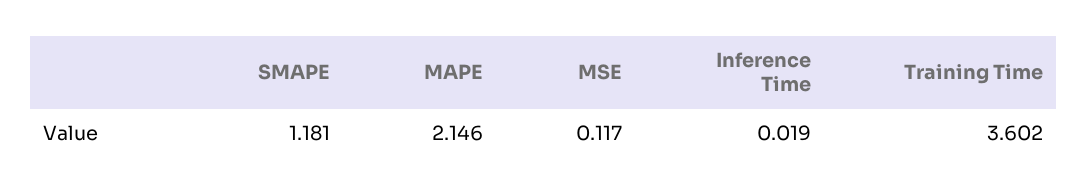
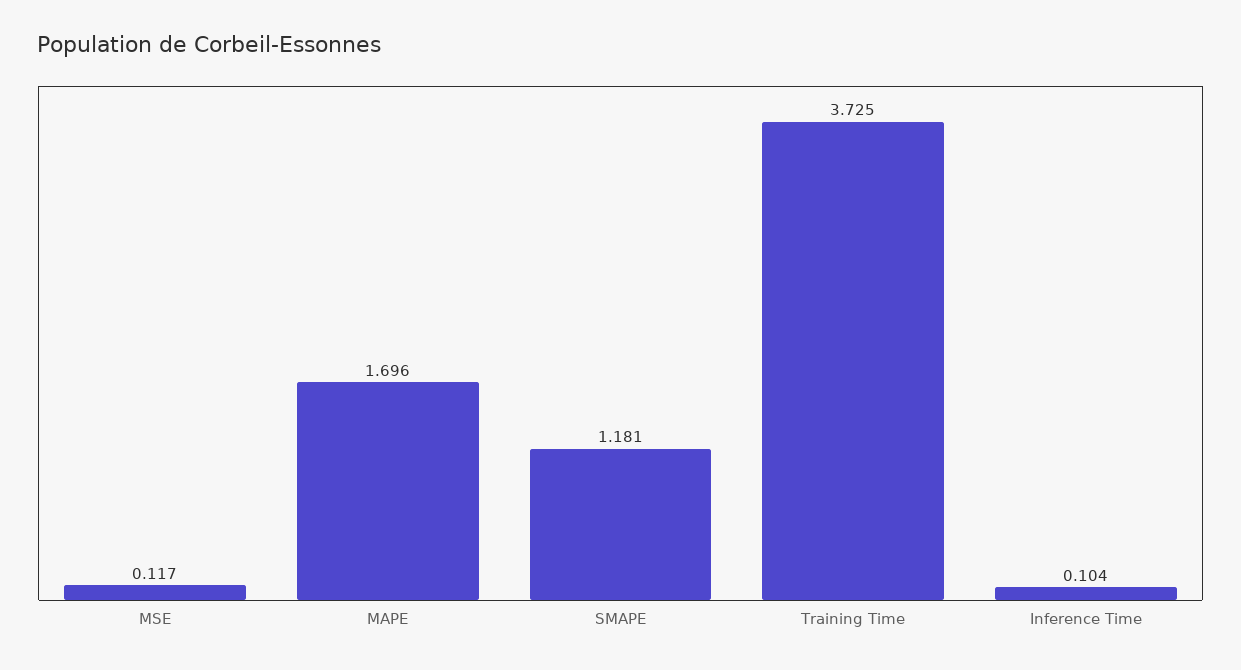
  {
    "SMAPE": 1.181,
-   "MAPE": 2.146,
+   "MAPE": 1.696,
    "MSE": 0.117,
-   "Inference Time": 0.019,
+   "Inference Time": 0.104,
-   "Training Time": 3.602
+   "Training Time": 3.725
  }

